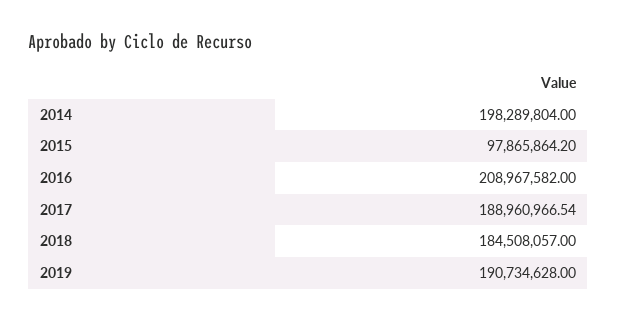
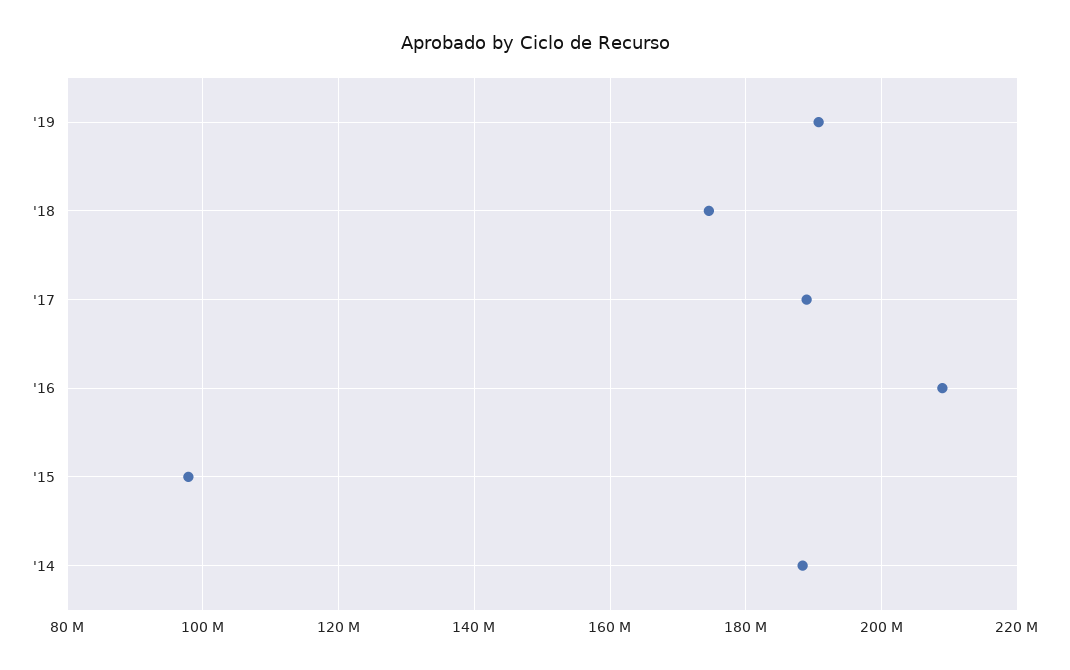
  {
-   "2014": 198289804,
+   "2014": 188000000,
    "2015": 97865864.2,
    "2016": 208967582,
    "2017": 188960966.54,
-   "2018": 184508057,
+   "2018": 174000000,
    "2019": 190734628
  }

